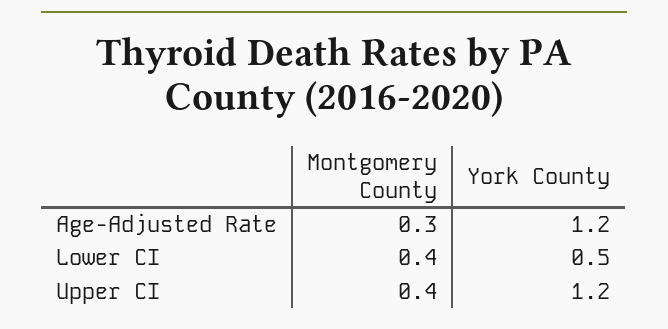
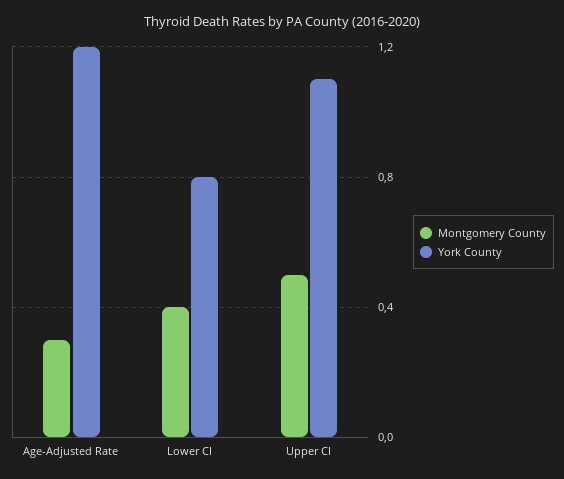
  {
    "Montgomery County": {
      "Age-Adjusted Rate": 0.3,
      "Lower CI": 0.4,
-     "Upper CI": 0.4
+     "Upper CI": 0.5
    },
    "York County": {
      "Age-Adjusted Rate": 1.2,
-     "Lower CI": 0.5,
+     "Lower CI": 0.8,
-     "Upper CI": 1.2
+     "Upper CI": 1.1
    }
  }

